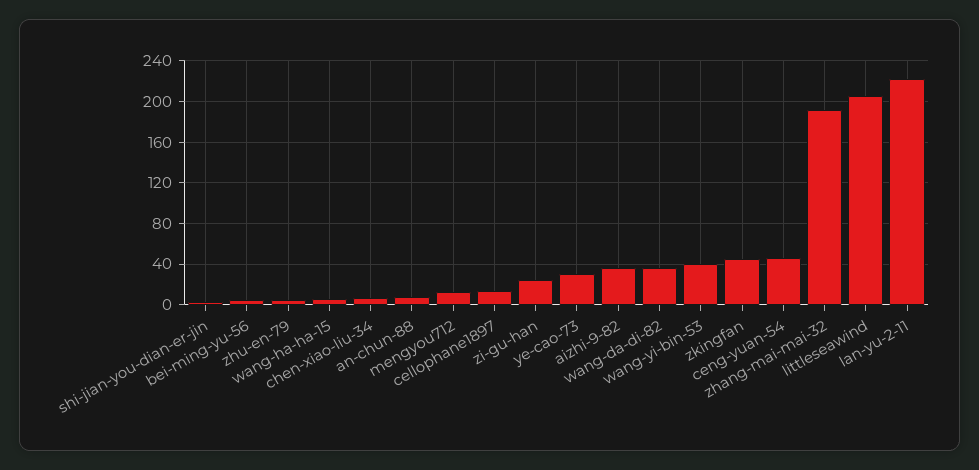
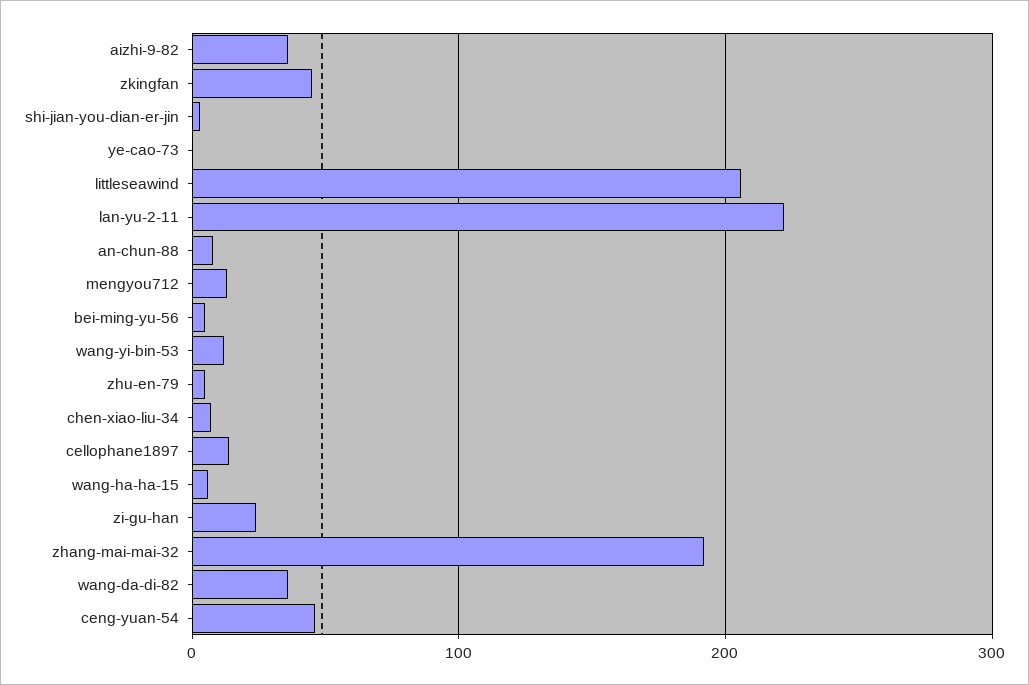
  {
    "shi-jian-you-dian-er-jin": 0,
    "bei-ming-yu-56": 10,
    "zhu-en-79": 10,
    "wang-ha-ha-15": 10,
    "chen-xiao-liu-34": 10,
    "an-chun-88": 10,
    "mengyou712": 10,
    "cellophane1897": 10,
    "zi-gu-han": 20,
-   "ye-cao-73": 30,
+   "ye-cao-73": 0,
    "aizhi-9-82": 40,
    "wang-da-di-82": 40,
-   "wang-yi-bin-53": 40,
+   "wang-yi-bin-53": 10,
    "zkingfan": 50,
    "ceng-yuan-54": 50,
    "zhang-mai-mai-32": 190,
    "littleseawind": 210,
    "lan-yu-2-11": 220
  }

